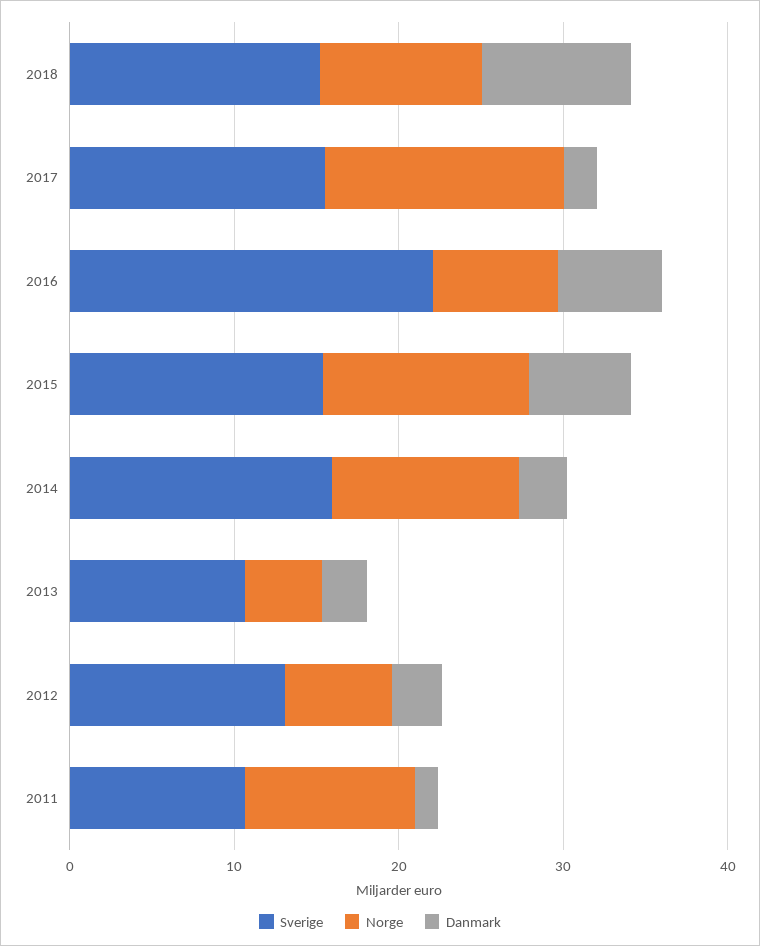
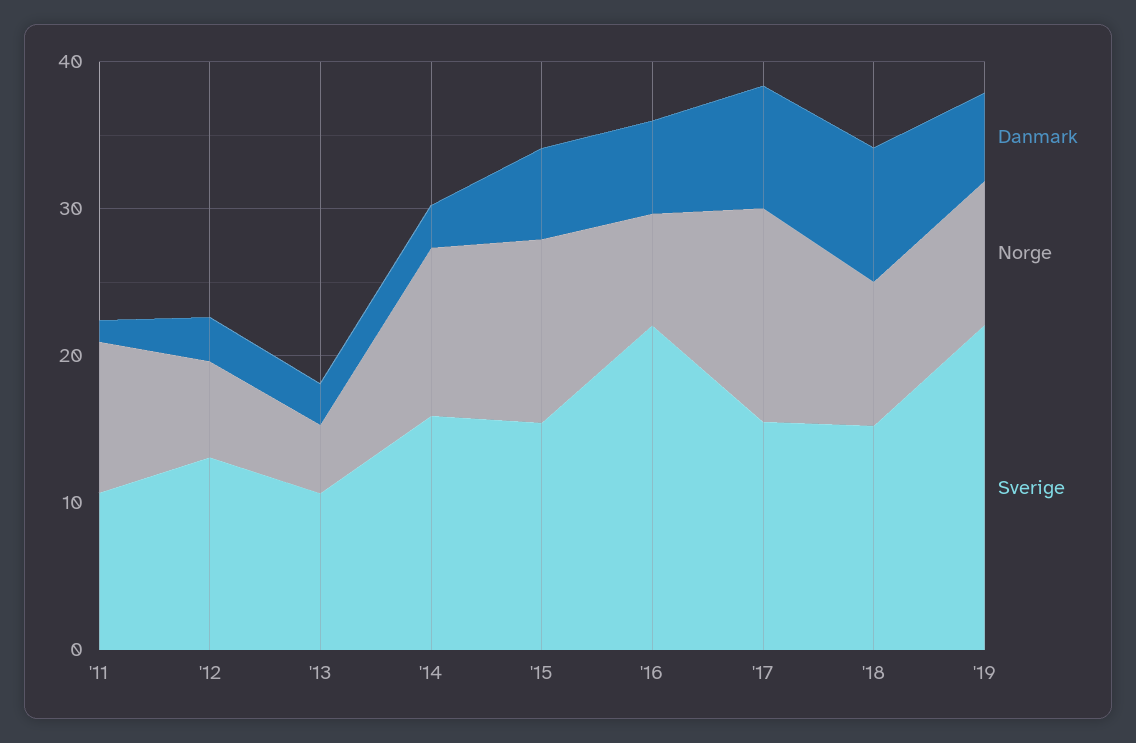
  {
    "Sverige": {
      "2018": 16,
      "2017": 16,
      "2016": 22,
      "2015": 16,
      "2014": 16,
      "2013": 10,
      "2012": 14,
-     "2011": 10
+     "2011": 10,
+     "'19": 22
    },
    "Norge": {
      "2018": 10,
      "2017": 14,
      "2016": 8,
      "2015": 12,
      "2014": 12,
      "2013": 4,
      "2012": 6,
-     "2011": 10
+     "2011": 10,
+     "'19": 10
    },
    "Danmark": {
      "2018": 10,
-     "2017": 2,
+     "2017": 8,
      "2016": 6,
      "2015": 6,
      "2014": 2,
      "2013": 2,
      "2012": 4,
-     "2011": 2
+     "2011": 2,
+     "'19": 6
    }
  }

